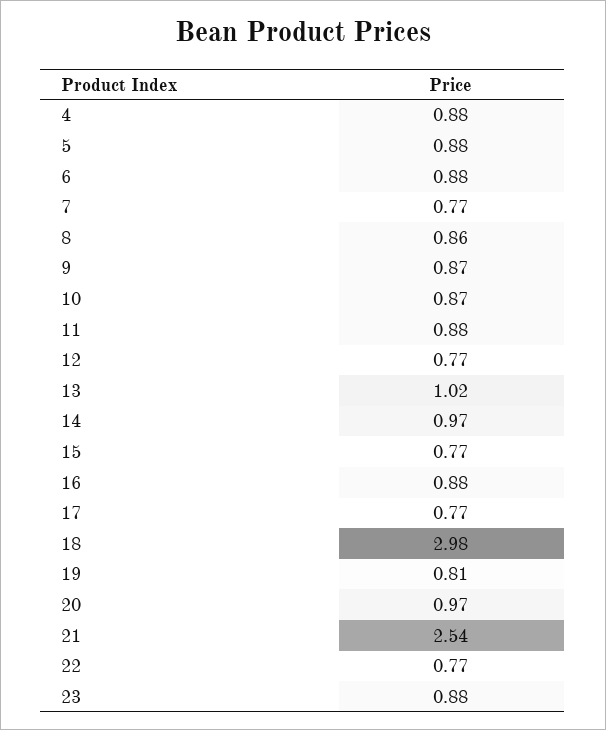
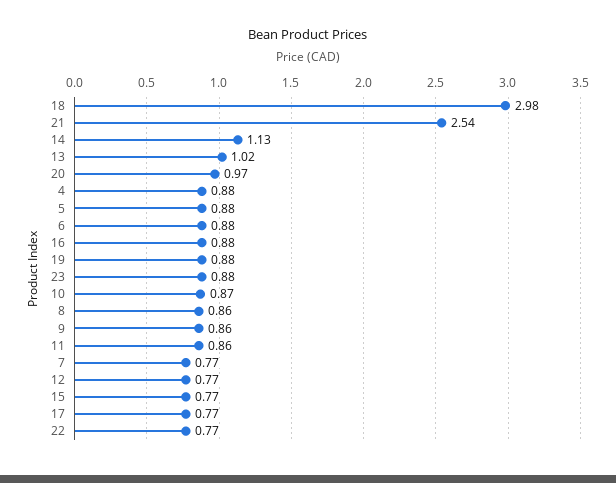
  {
    "4": 0.88,
    "5": 0.88,
    "6": 0.88,
    "7": 0.77,
    "8": 0.86,
-   "9": 0.87,
+   "9": 0.86,
    "10": 0.87,
-   "11": 0.88,
+   "11": 0.86,
    "12": 0.77,
    "13": 1.02,
-   "14": 0.97,
+   "14": 1.13,
    "15": 0.77,
    "16": 0.88,
    "17": 0.77,
    "18": 2.98,
-   "19": 0.81,
+   "19": 0.88,
    "20": 0.97,
    "21": 2.54,
    "22": 0.77,
    "23": 0.88
  }

